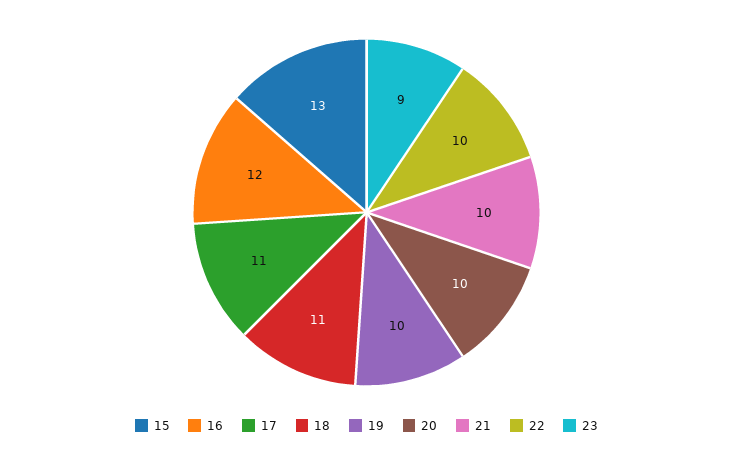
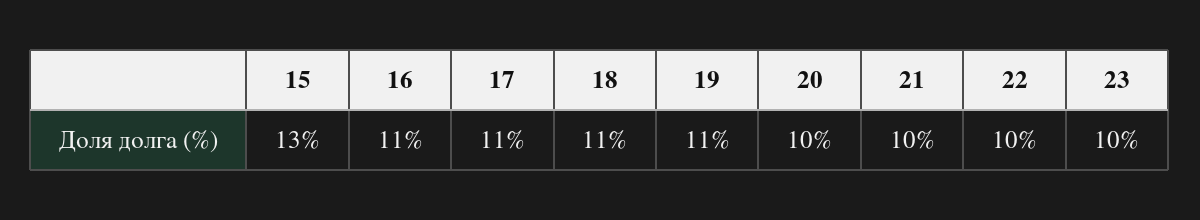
  {
    "15": 13,
-   "16": 12,
+   "16": 11,
    "17": 11,
    "18": 11,
-   "19": 10,
+   "19": 11,
    "20": 10,
    "21": 10,
    "22": 10,
-   "23": 9
+   "23": 10
  }

